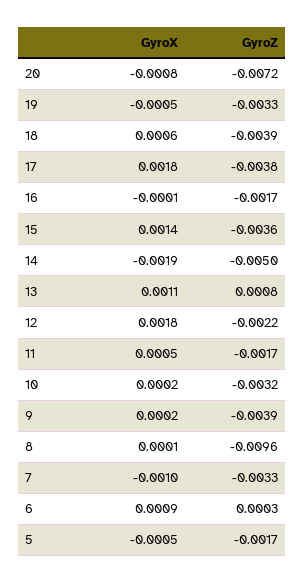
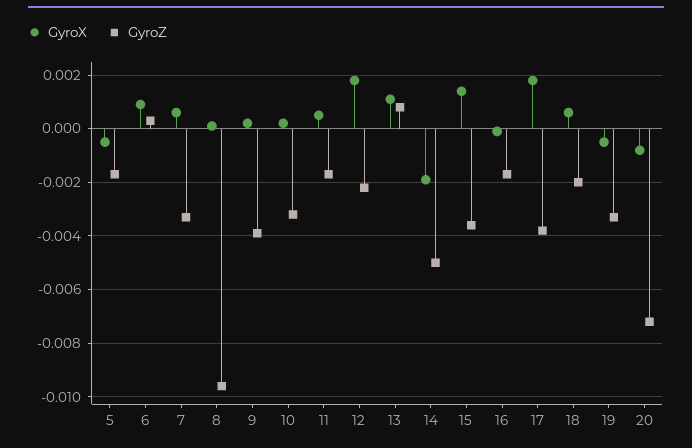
  {
    "GyroX": {
      "20": -0.0008,
      "19": -0.0005,
      "18": 0.0006,
      "17": 0.0018,
      "16": -0.0001,
      "15": 0.0014,
      "14": -0.0019,
      "13": 0.0011,
      "12": 0.0018,
      "11": 0.0005,
      "10": 0.0002,
      "9": 0.0002,
      "8": 0.0001,
-     "7": -0.001,
+     "7": 0.0005,
      "6": 0.0009,
      "5": -0.0005
    },
    "GyroZ": {
      "20": -0.0072,
      "19": -0.0033,
-     "18": -0.0039,
+     "18": -0.002,
      "17": -0.0038,
      "16": -0.0017,
      "15": -0.0036,
      "14": -0.005,
      "13": 0.0008,
      "12": -0.0022,
      "11": -0.0017,
      "10": -0.0032,
      "9": -0.0039,
      "8": -0.0096,
      "7": -0.0033,
      "6": 0.0003,
      "5": -0.0017
    }
  }

